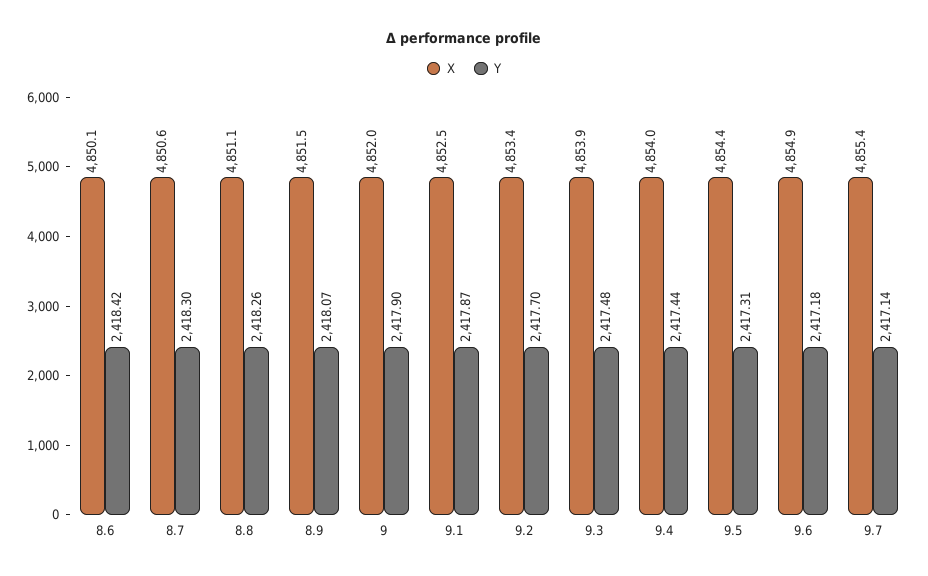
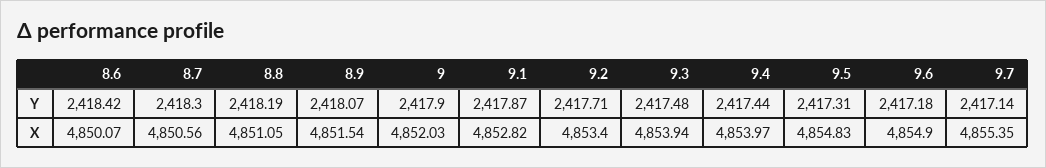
  {
    "X": {
      "8.6": 4850.07,
      "8.7": 4850.56,
      "8.8": 4851.05,
      "8.9": 4851.54,
      "9": 4852.03,
-     "9.1": 4852.5,
+     "9.1": 4852.82,
      "9.2": 4853.4,
      "9.3": 4853.94,
      "9.4": 4853.97,
-     "9.5": 4854.4,
+     "9.5": 4854.83,
      "9.6": 4854.9,
      "9.7": 4855.35
    },
    "Y": {
      "8.6": 2418.42,
      "8.7": 2418.3,
-     "8.8": 2418.26,
+     "8.8": 2418.19,
      "8.9": 2418.07,
      "9": 2417.9,
      "9.1": 2417.87,
-     "9.2": 2417.7,
+     "9.2": 2417.71,
      "9.3": 2417.48,
      "9.4": 2417.44,
      "9.5": 2417.31,
      "9.6": 2417.18,
      "9.7": 2417.14
    }
  }

